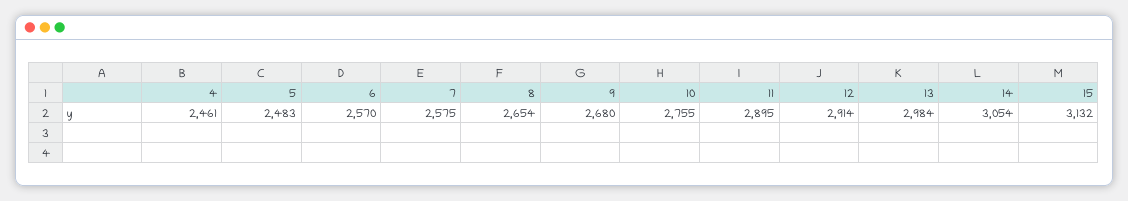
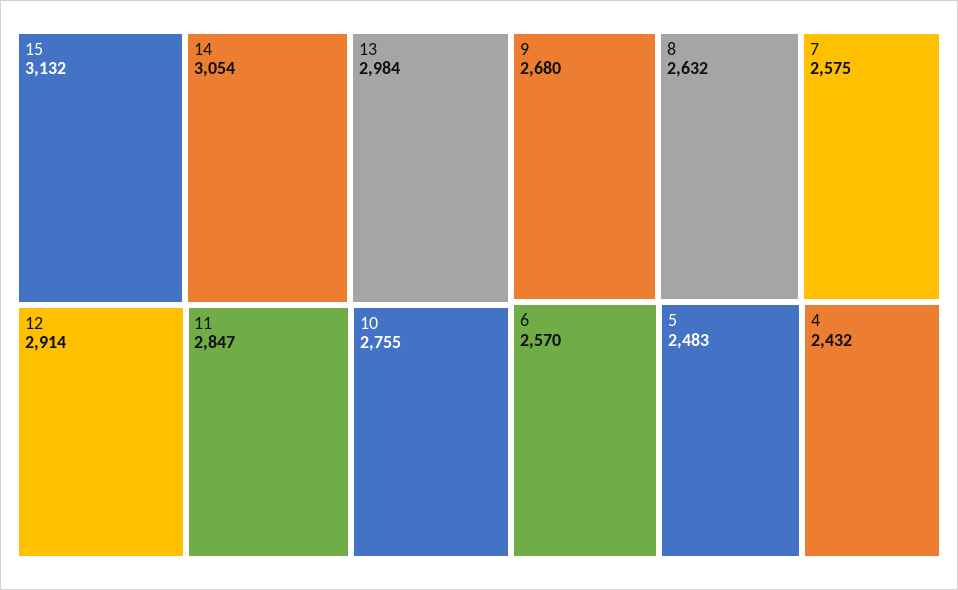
  {
-   "4": 2461,
+   "4": 2432,
    "5": 2483,
    "6": 2570,
    "7": 2575,
-   "8": 2654,
+   "8": 2632,
    "9": 2680,
    "10": 2755,
-   "11": 2895,
+   "11": 2847,
    "12": 2914,
    "13": 2984,
    "14": 3054,
    "15": 3132
  }

